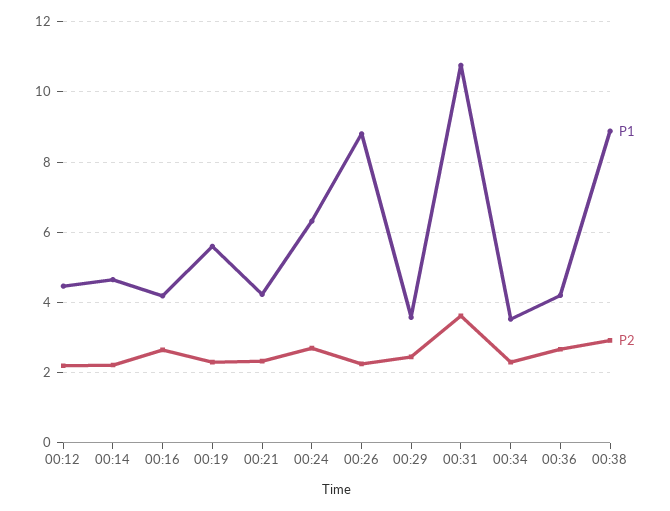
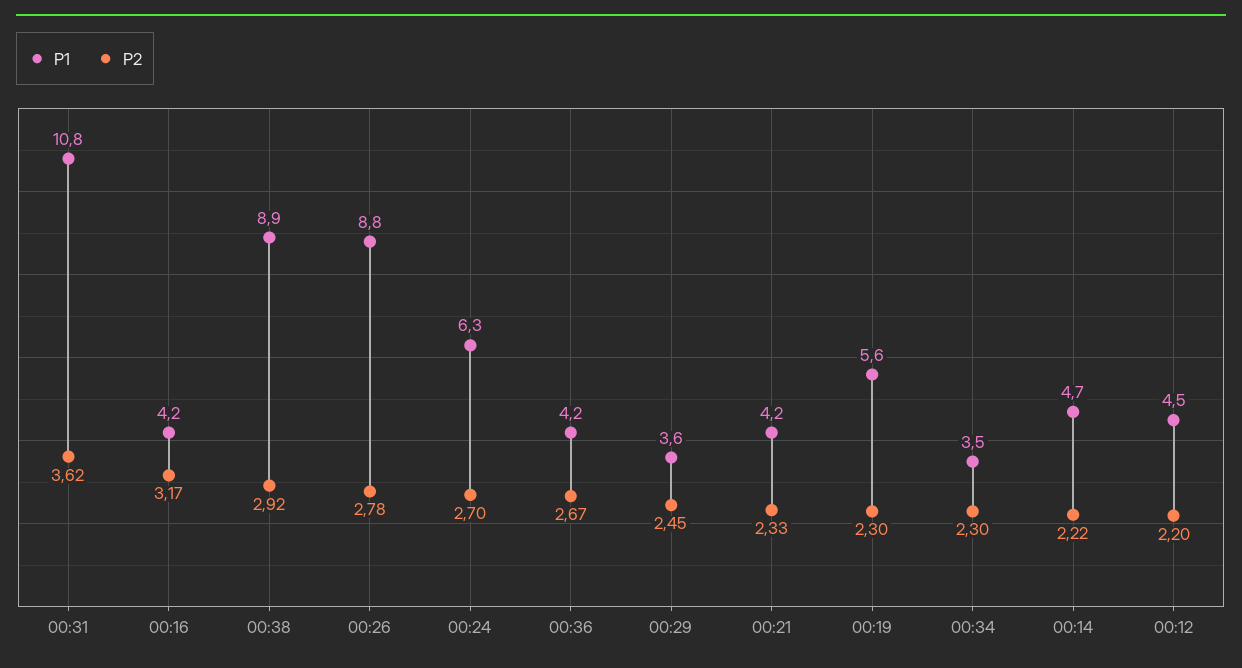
  {
    "P1": {
      "00:12": 4.5,
      "00:14": 4.7,
      "00:16": 4.2,
      "00:19": 5.6,
      "00:21": 4.2,
      "00:24": 6.3,
      "00:26": 8.8,
      "00:29": 3.6,
      "00:31": 10.8,
      "00:34": 3.5,
      "00:36": 4.2,
      "00:38": 8.9
    },
    "P2": {
      "00:12": 2.2,
      "00:14": 2.22,
-     "00:16": 2.6,
+     "00:16": 3.17,
      "00:19": 2.3,
      "00:21": 2.33,
      "00:24": 2.7,
-     "00:26": 2.2,
+     "00:26": 2.78,
      "00:29": 2.45,
      "00:31": 3.62,
      "00:34": 2.3,
      "00:36": 2.67,
      "00:38": 2.92
    }
  }

